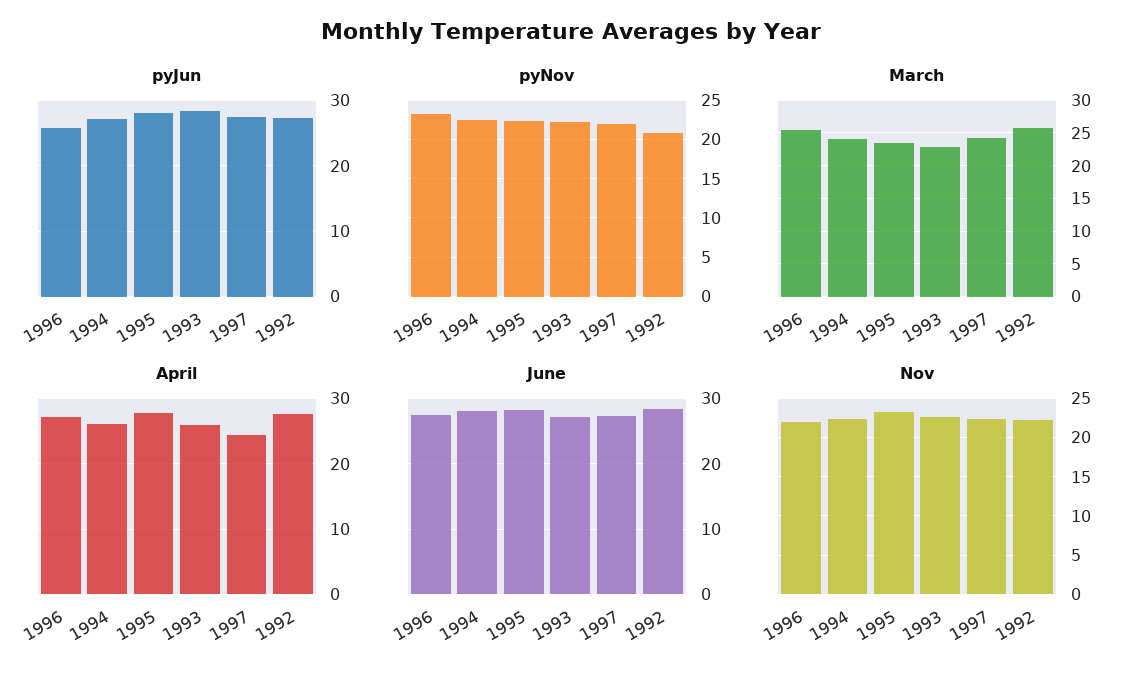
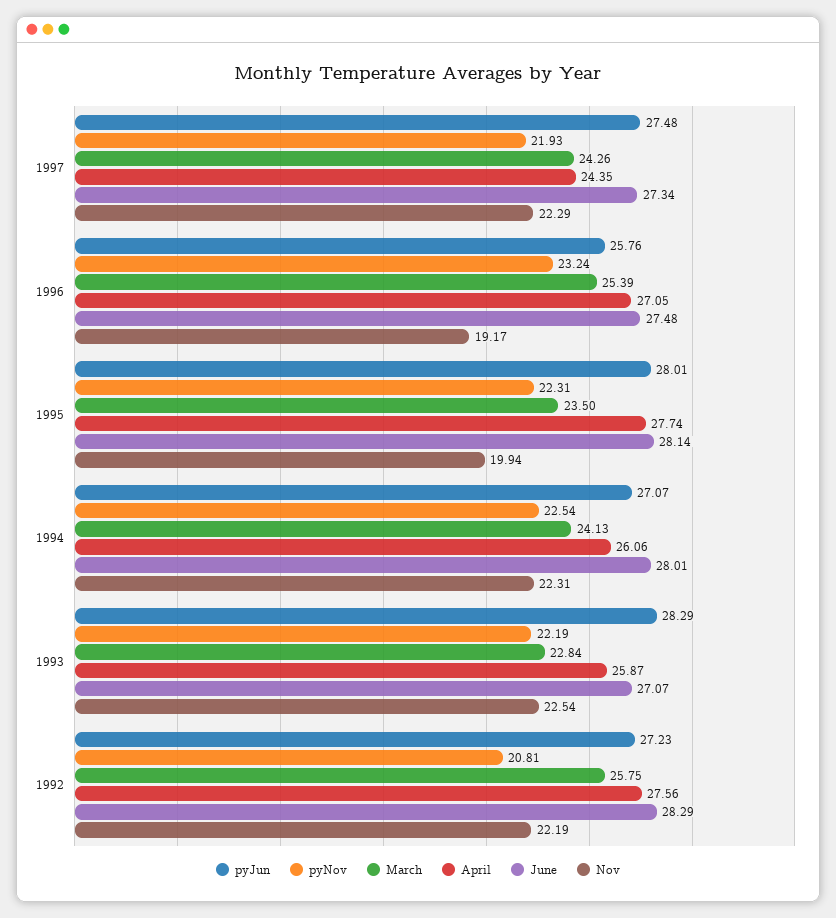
  {
    "pyJun": {
      "1996": 25.76,
      "1994": 27.07,
      "1995": 28.01,
      "1993": 28.29,
      "1997": 27.48,
      "1992": 27.23
    },
    "pyNov": {
      "1996": 23.24,
      "1994": 22.54,
      "1995": 22.31,
      "1993": 22.19,
      "1997": 21.93,
      "1992": 20.81
    },
    "March": {
      "1996": 25.39,
      "1994": 24.13,
      "1995": 23.5,
      "1993": 22.84,
      "1997": 24.26,
      "1992": 25.75
    },
    "April": {
      "1996": 27.05,
      "1994": 26.06,
      "1995": 27.74,
      "1993": 25.87,
      "1997": 24.35,
      "1992": 27.56
    },
    "June": {
      "1996": 27.48,
      "1994": 28.01,
      "1995": 28.14,
      "1993": 27.07,
      "1997": 27.34,
      "1992": 28.29
    },
    "Nov": {
-     "1996": 22,
+     "1996": 19.17,
      "1994": 22.31,
-     "1995": 23,
+     "1995": 19.94,
      "1993": 22.54,
      "1997": 22.29,
      "1992": 22.19
    }
  }

